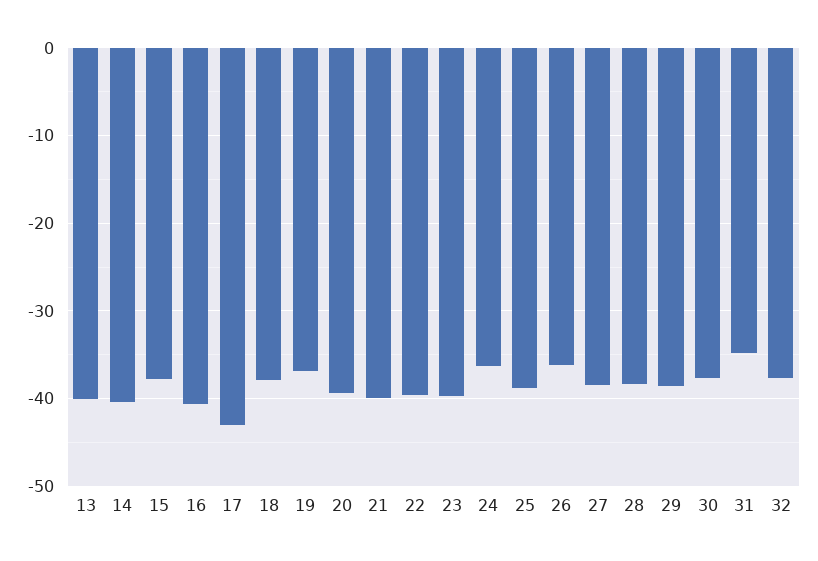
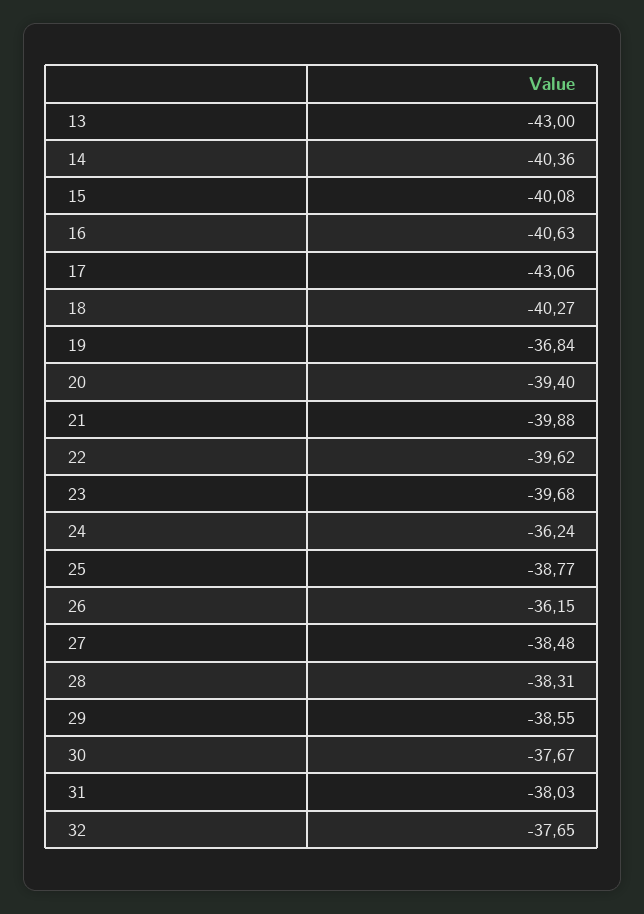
  {
-   "13": -40,
+   "13": -43,
    "14": -40.36,
-   "15": -38,
+   "15": -40.08,
    "16": -40.63,
    "17": -43.06,
-   "18": -38,
+   "18": -40.27,
    "19": -36.84,
    "20": -39.4,
    "21": -39.88,
    "22": -39.62,
    "23": -39.68,
    "24": -36.24,
    "25": -38.77,
    "26": -36.15,
    "27": -38.48,
    "28": -38.31,
    "29": -38.55,
    "30": -37.67,
-   "31": -35,
+   "31": -38.03,
    "32": -37.65
  }

